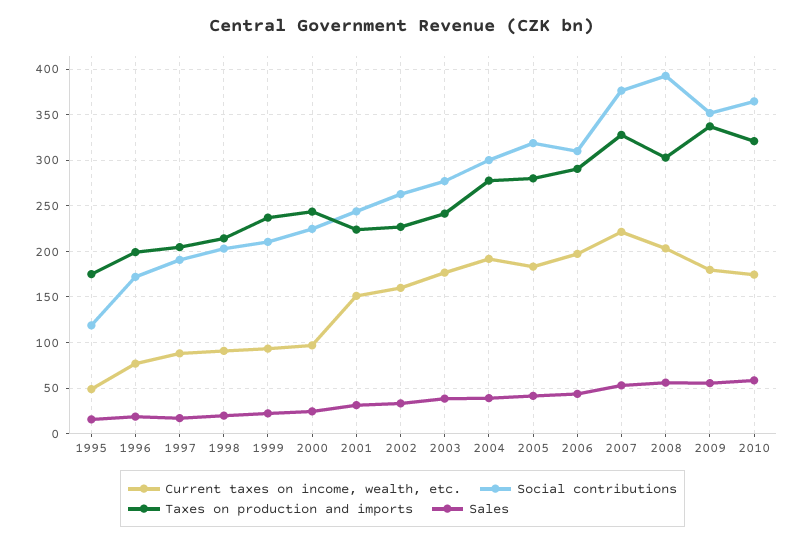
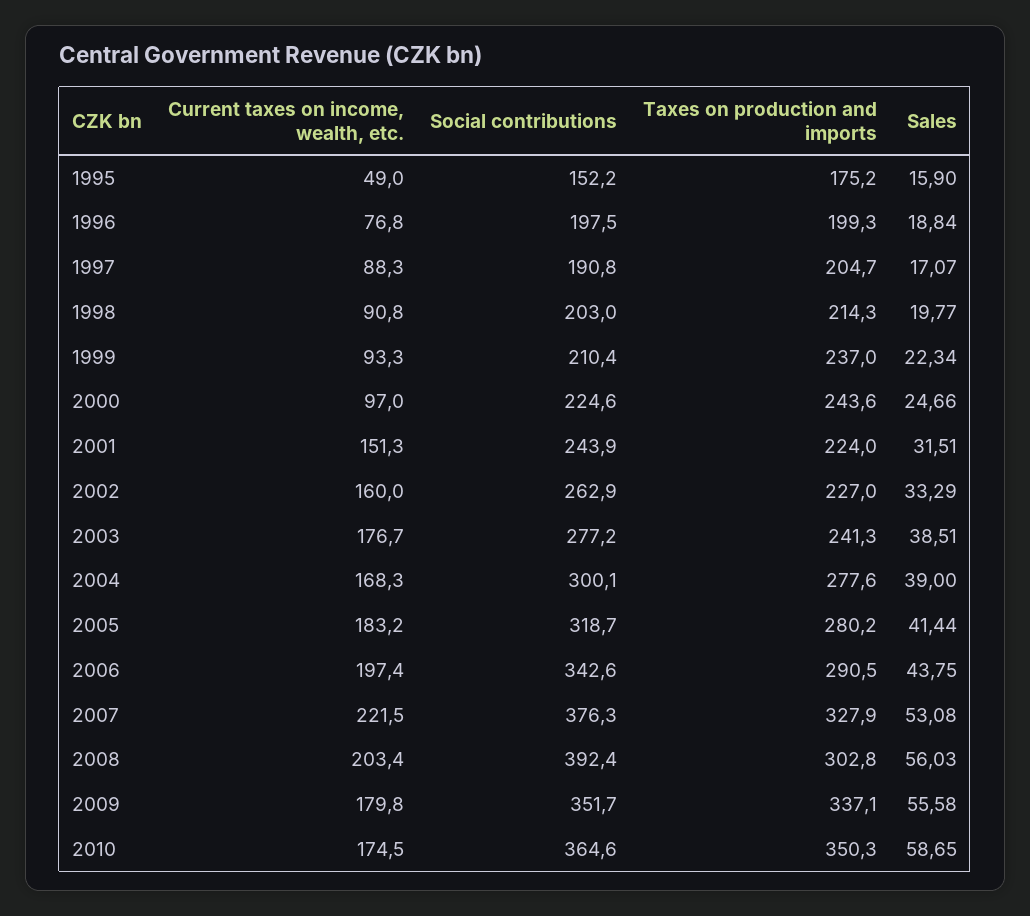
  {
    "Current taxes on income, wealth, etc.": {
      "1995": 49,
      "1996": 76.8,
      "1997": 88.3,
      "1998": 90.8,
      "1999": 93.3,
      "2000": 97,
      "2001": 151.3,
      "2002": 160,
      "2003": 176.7,
-     "2004": 190,
+     "2004": 168.3,
      "2005": 183.2,
      "2006": 197.4,
      "2007": 221.5,
      "2008": 203.4,
      "2009": 179.8,
      "2010": 174.5
    },
    "Social contributions": {
-     "1995": 120,
+     "1995": 152.2,
-     "1996": 170,
+     "1996": 197.5,
      "1997": 190.8,
      "1998": 203,
      "1999": 210.4,
      "2000": 224.6,
      "2001": 243.9,
      "2002": 262.9,
      "2003": 277.2,
      "2004": 300.1,
      "2005": 318.7,
-     "2006": 310,
+     "2006": 342.6,
      "2007": 376.3,
      "2008": 392.4,
      "2009": 351.7,
      "2010": 364.6
    },
    "Taxes on production and imports": {
      "1995": 175.2,
      "1996": 199.3,
      "1997": 204.7,
      "1998": 214.3,
      "1999": 237,
      "2000": 243.6,
      "2001": 224,
      "2002": 227,
      "2003": 241.3,
      "2004": 277.6,
      "2005": 280.2,
      "2006": 290.5,
      "2007": 327.9,
      "2008": 302.8,
      "2009": 337.1,
-     "2010": 320
+     "2010": 350.3
    },
    "Sales": {
      "1995": 15.9,
      "1996": 18.84,
      "1997": 17.07,
      "1998": 19.77,
      "1999": 22.34,
      "2000": 24.66,
      "2001": 31.51,
      "2002": 33.29,
      "2003": 38.51,
      "2004": 39,
      "2005": 41.44,
      "2006": 43.75,
      "2007": 53.08,
      "2008": 56.03,
      "2009": 55.58,
      "2010": 58.65
    }
  }

